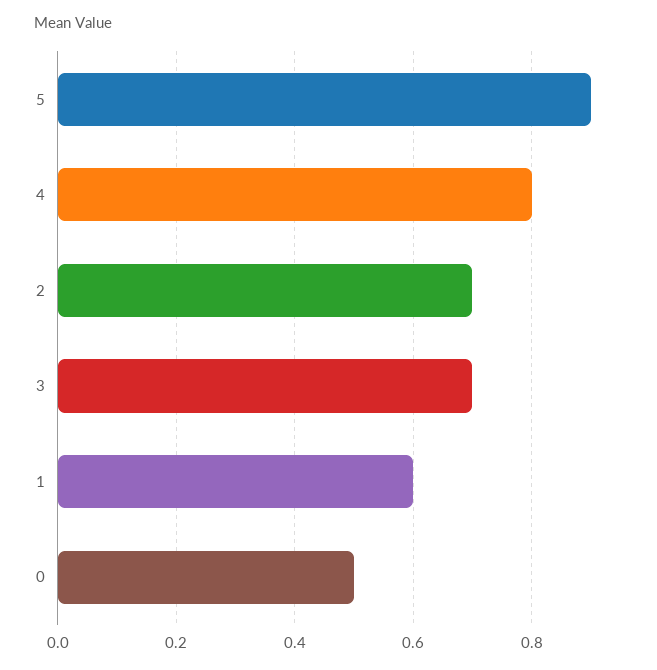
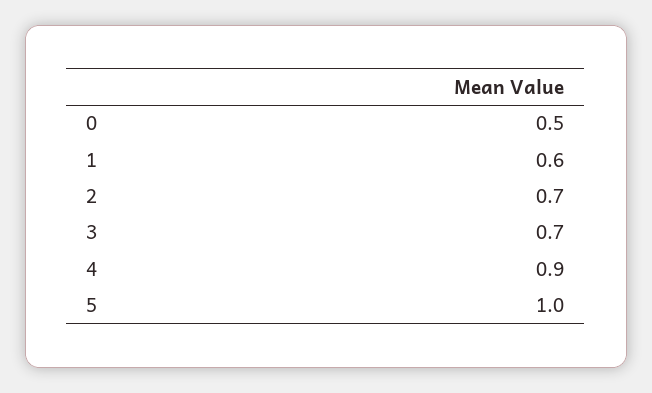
  {
-   "5": 0.9,
+   "5": 1,
-   "4": 0.8,
+   "4": 0.9,
    "2": 0.7,
    "3": 0.7,
    "1": 0.6,
    "0": 0.5
  }

